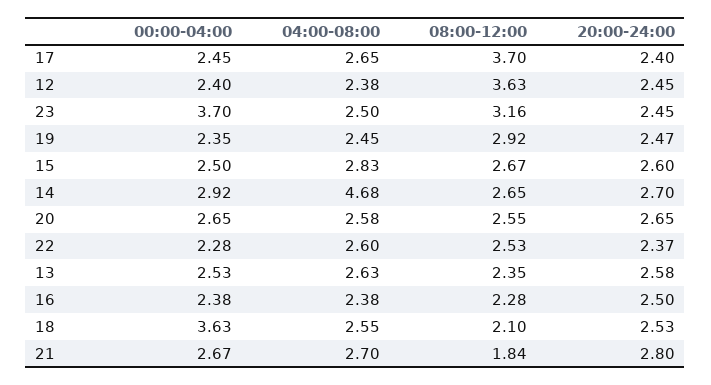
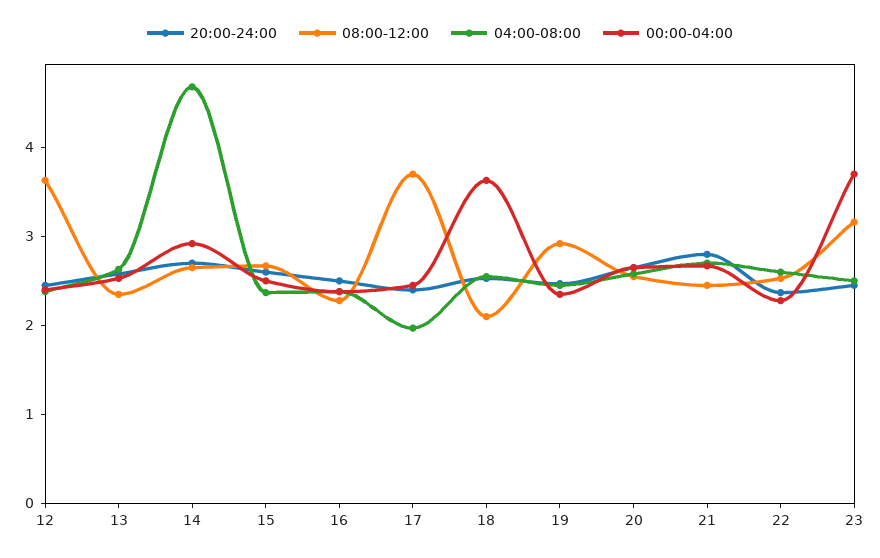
  {
    "00:00-04:00": {
      "17": 2.45,
      "12": 2.4,
      "23": 3.7,
      "19": 2.35,
      "15": 2.5,
      "14": 2.92,
      "20": 2.65,
      "22": 2.28,
      "13": 2.53,
      "16": 2.38,
      "18": 3.63,
      "21": 2.67
    },
    "04:00-08:00": {
-     "17": 2.65,
+     "17": 2,
      "12": 2.38,
      "23": 2.5,
      "19": 2.45,
-     "15": 2.83,
+     "15": 2.4,
      "14": 4.68,
      "20": 2.58,
      "22": 2.6,
      "13": 2.63,
      "16": 2.38,
      "18": 2.55,
      "21": 2.7
    },
    "08:00-12:00": {
      "17": 3.7,
      "12": 3.63,
      "23": 3.16,
      "19": 2.92,
      "15": 2.67,
      "14": 2.65,
      "20": 2.55,
      "22": 2.53,
      "13": 2.35,
      "16": 2.28,
      "18": 2.1,
-     "21": 1.84
+     "21": 2.4
    },
    "20:00-24:00": {
      "17": 2.4,
      "12": 2.45,
      "23": 2.45,
      "19": 2.47,
      "15": 2.6,
      "14": 2.7,
      "20": 2.65,
      "22": 2.37,
      "13": 2.58,
      "16": 2.5,
      "18": 2.53,
      "21": 2.8
    }
  }

